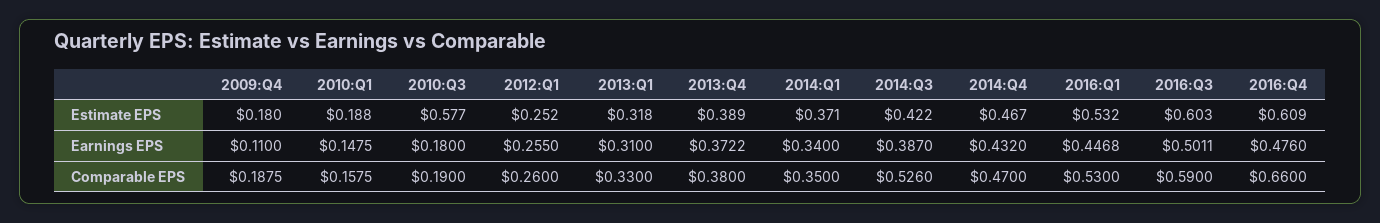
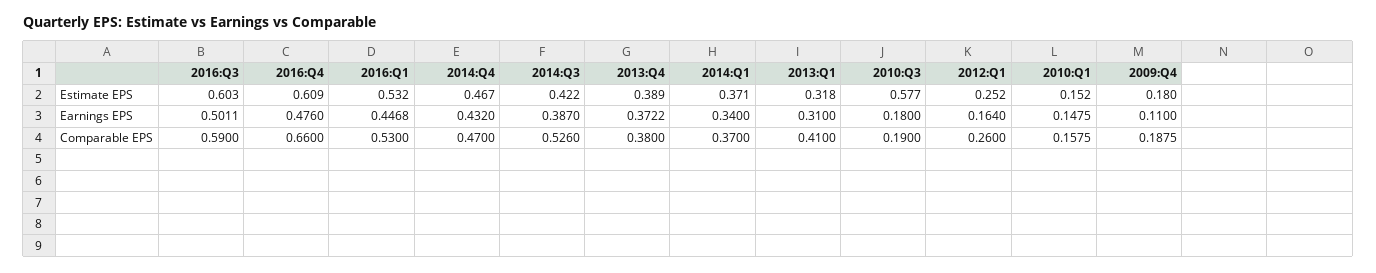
  {
    "2009:Q4": {
      "Estimate EPS": 0.18,
      "Earnings EPS": 0.11,
      "Comparable EPS": 0.1875
    },
    "2010:Q1": {
-     "Estimate EPS": 0.188,
+     "Estimate EPS": 0.152,
      "Earnings EPS": 0.1475,
      "Comparable EPS": 0.1575
    },
    "2010:Q3": {
      "Estimate EPS": 0.577,
      "Earnings EPS": 0.18,
      "Comparable EPS": 0.19
    },
    "2012:Q1": {
      "Estimate EPS": 0.252,
-     "Earnings EPS": 0.255,
+     "Earnings EPS": 0.164,
      "Comparable EPS": 0.26
    },
    "2013:Q1": {
      "Estimate EPS": 0.318,
      "Earnings EPS": 0.31,
-     "Comparable EPS": 0.33
+     "Comparable EPS": 0.41
    },
    "2013:Q4": {
      "Estimate EPS": 0.389,
      "Earnings EPS": 0.3722,
      "Comparable EPS": 0.38
    },
    "2014:Q1": {
      "Estimate EPS": 0.371,
      "Earnings EPS": 0.34,
-     "Comparable EPS": 0.35
+     "Comparable EPS": 0.37
    },
    "2014:Q3": {
      "Estimate EPS": 0.422,
      "Earnings EPS": 0.387,
      "Comparable EPS": 0.526
    },
    "2014:Q4": {
      "Estimate EPS": 0.467,
      "Earnings EPS": 0.432,
      "Comparable EPS": 0.47
    },
    "2016:Q1": {
      "Estimate EPS": 0.532,
      "Earnings EPS": 0.4468,
      "Comparable EPS": 0.53
    },
    "2016:Q3": {
      "Estimate EPS": 0.603,
      "Earnings EPS": 0.5011,
      "Comparable EPS": 0.59
    },
    "2016:Q4": {
      "Estimate EPS": 0.609,
      "Earnings EPS": 0.476,
      "Comparable EPS": 0.66
    }
  }

